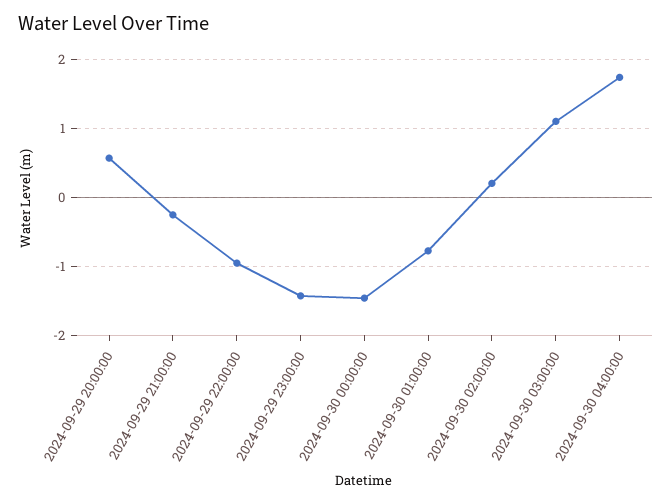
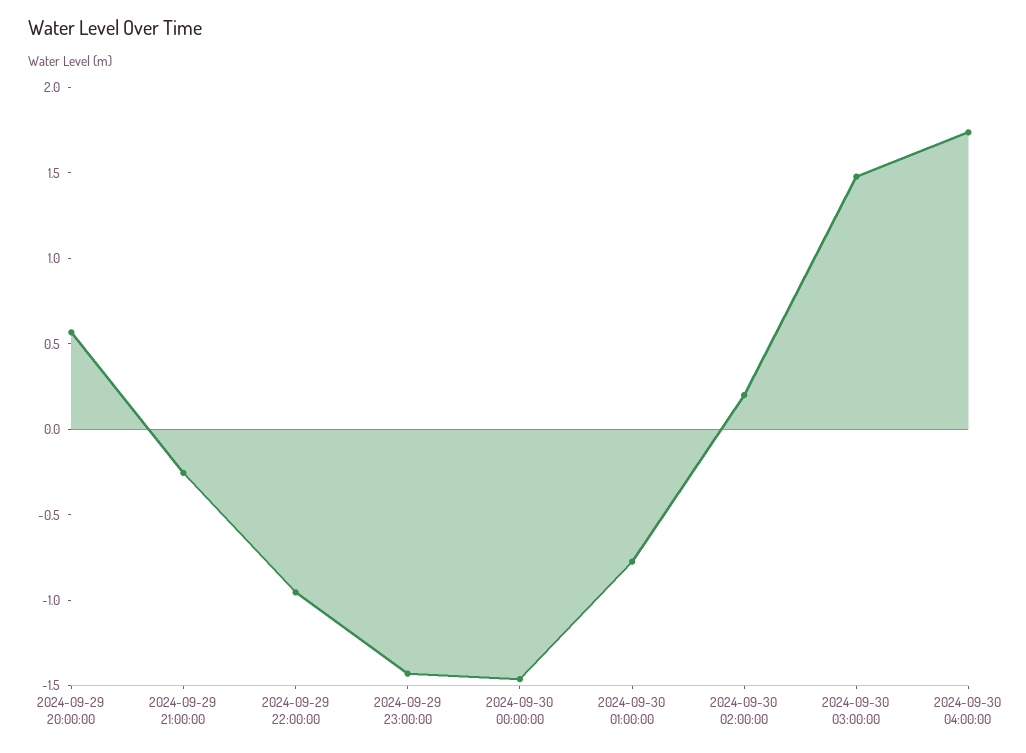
  {
    "2024-09-29 20:00:00": 0.6,
    "2024-09-29 21:00:00": -0.3,
    "2024-09-29 22:00:00": -1,
    "2024-09-29 23:00:00": -1.4,
    "2024-09-30 00:00:00": -1.5,
    "2024-09-30 01:00:00": -0.8,
    "2024-09-30 02:00:00": 0.2,
-   "2024-09-30 03:00:00": 1.1,
+   "2024-09-30 03:00:00": 1.5,
    "2024-09-30 04:00:00": 1.7
  }

